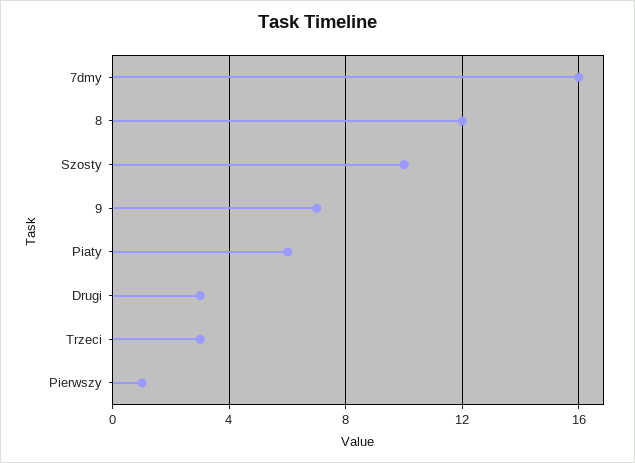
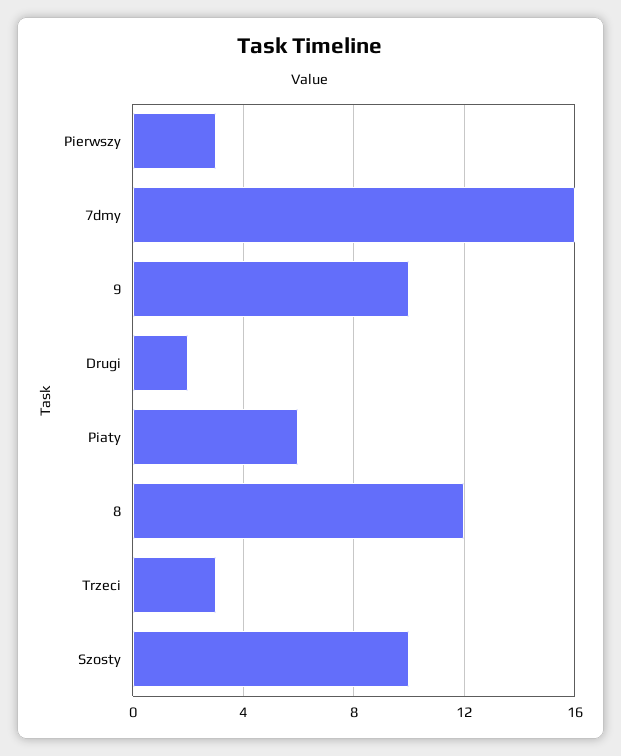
  {
    "7dmy": 16,
    "8": 12,
    "Szosty": 10,
-   "9": 7,
+   "9": 10,
    "Piaty": 6,
-   "Drugi": 3,
+   "Drugi": 2,
    "Trzeci": 3,
-   "Pierwszy": 1
+   "Pierwszy": 3
  }

